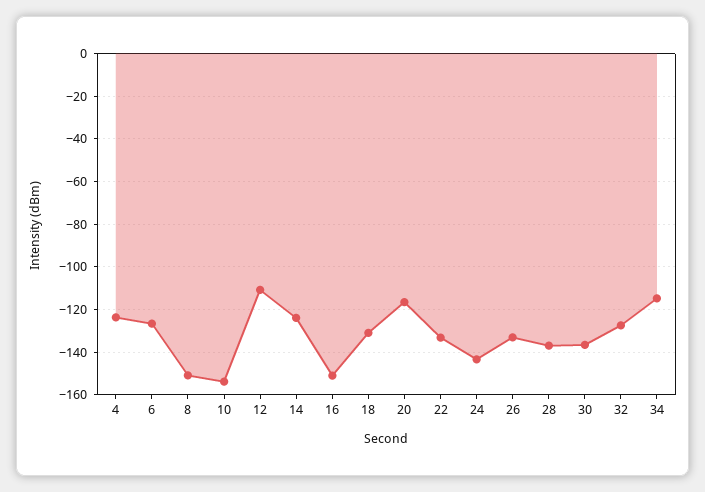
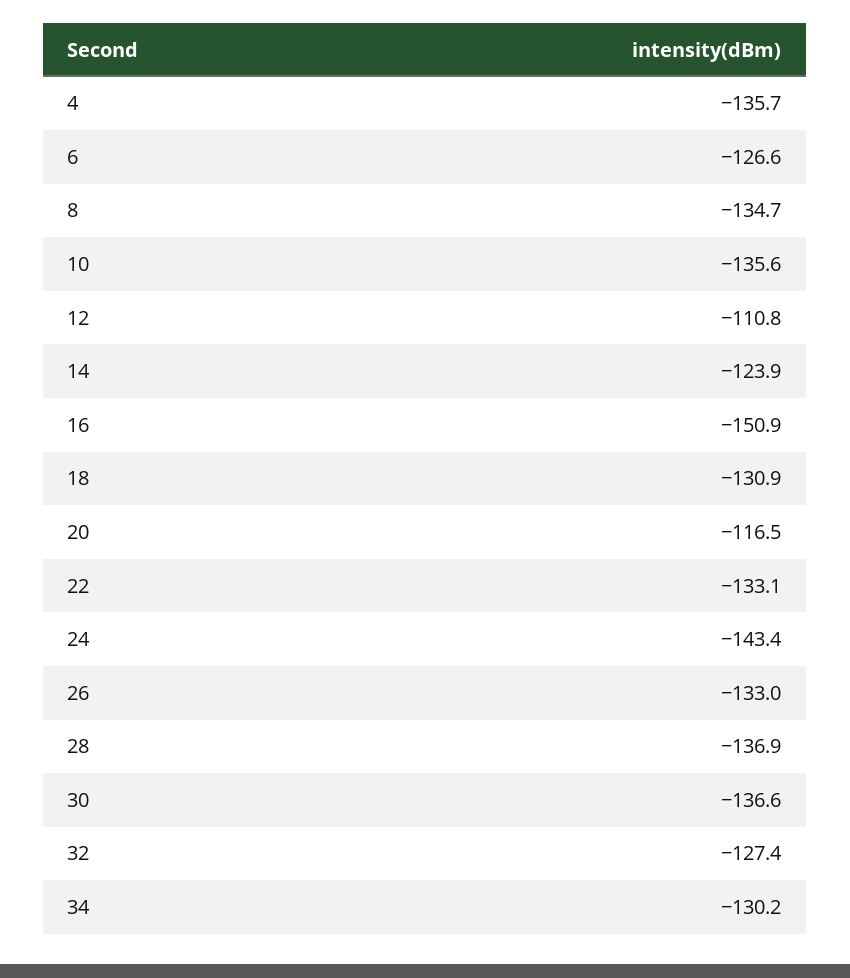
  {
-   "4": -125,
+   "4": -135.7,
    "6": -126.6,
-   "8": -150,
+   "8": -134.7,
-   "10": -155,
+   "10": -135.6,
    "12": -110.8,
    "14": -123.9,
    "16": -150.9,
    "18": -130.9,
    "20": -116.5,
    "22": -133.1,
    "24": -143.4,
    "26": -133,
    "28": -136.9,
    "30": -136.6,
    "32": -127.4,
-   "34": -115
+   "34": -130.2
  }

